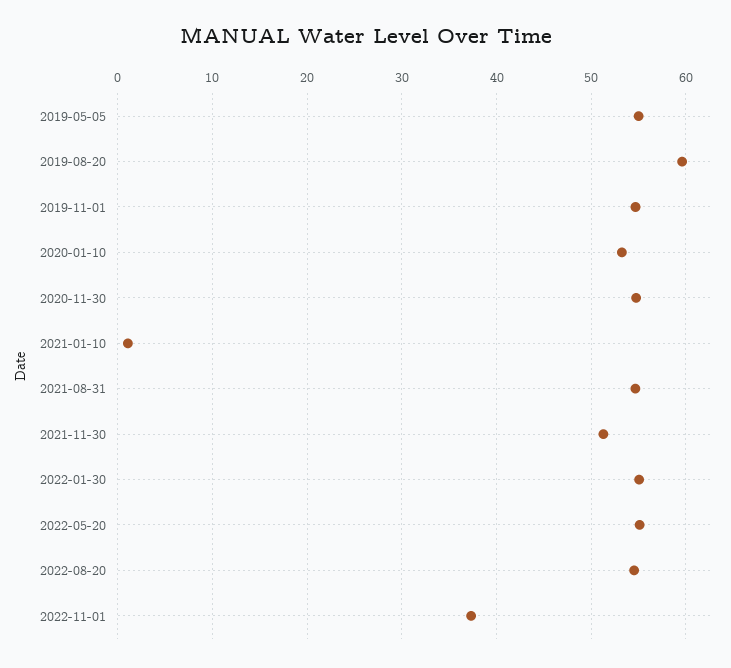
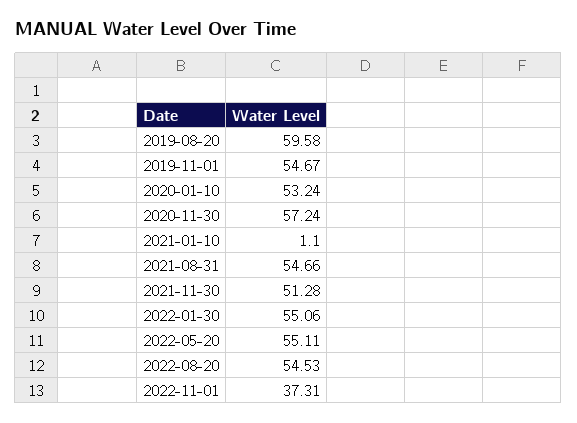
  {
-   "2019-05-05": 55,
    "2019-08-20": 59.58,
    "2019-11-01": 54.67,
    "2020-01-10": 53.24,
-   "2020-11-30": 55,
+   "2020-11-30": 57.24,
    "2021-01-10": 1.1,
    "2021-08-31": 54.66,
    "2021-11-30": 51.28,
    "2022-01-30": 55.06,
    "2022-05-20": 55.11,
    "2022-08-20": 54.53,
    "2022-11-01": 37.31
  }

